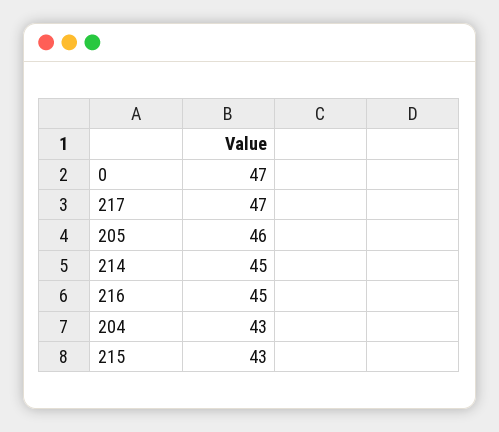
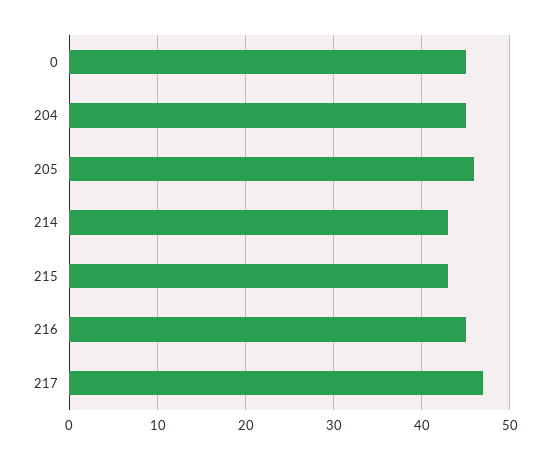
  {
-   "0": 47,
+   "0": 45,
    "217": 47,
    "205": 46,
-   "214": 45,
+   "214": 43,
    "216": 45,
-   "204": 43,
+   "204": 45,
    "215": 43
  }

